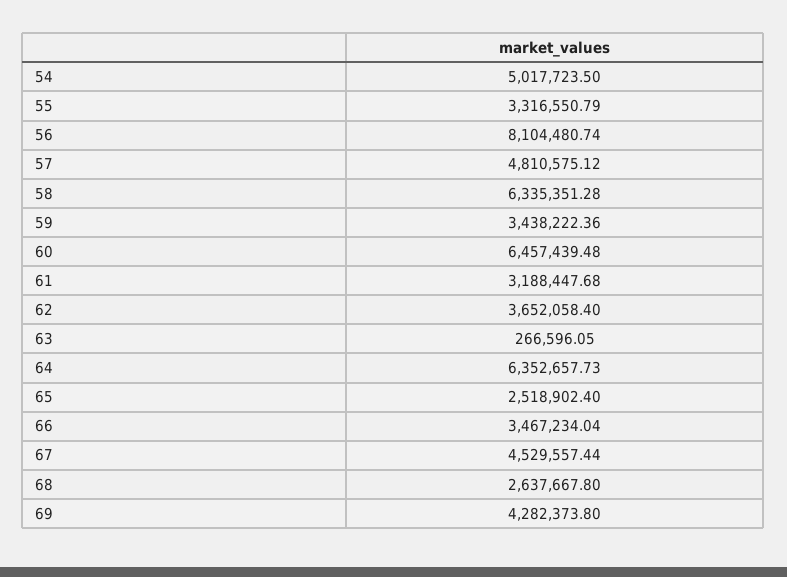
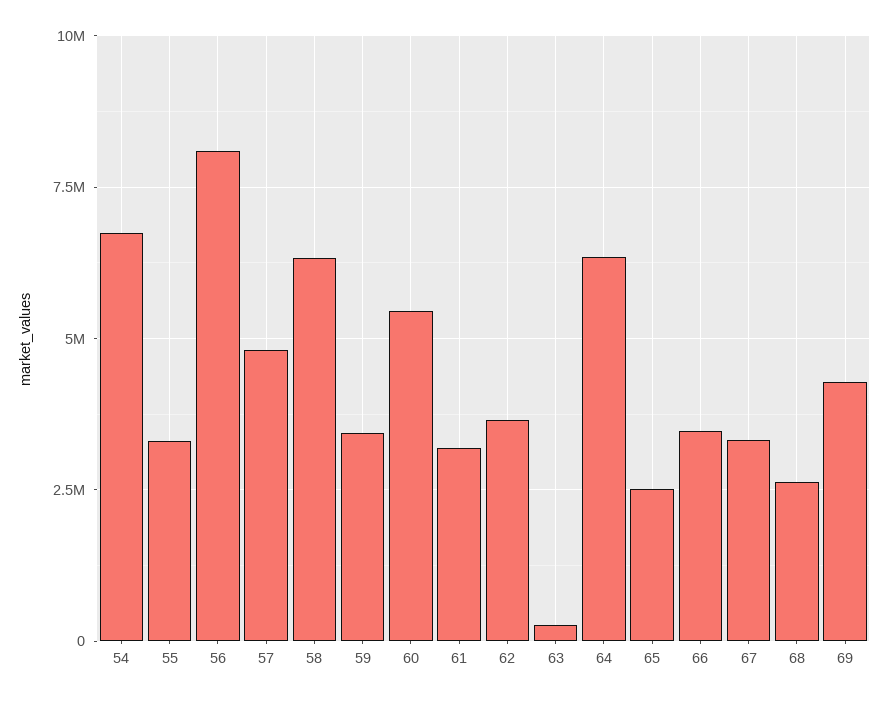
  {
-   "54": 5017723.5,
+   "54": 6750000,
    "55": 3316550.79,
    "56": 8104480.74,
    "57": 4810575.12,
    "58": 6335351.28,
    "59": 3438222.36,
-   "60": 6457439.48,
+   "60": 5500000,
    "61": 3188447.68,
    "62": 3652058.4,
    "63": 266596.05,
    "64": 6352657.73,
    "65": 2518902.4,
    "66": 3467234.04,
-   "67": 4529557.44,
+   "67": 3250000,
    "68": 2637667.8,
    "69": 4282373.8
  }

